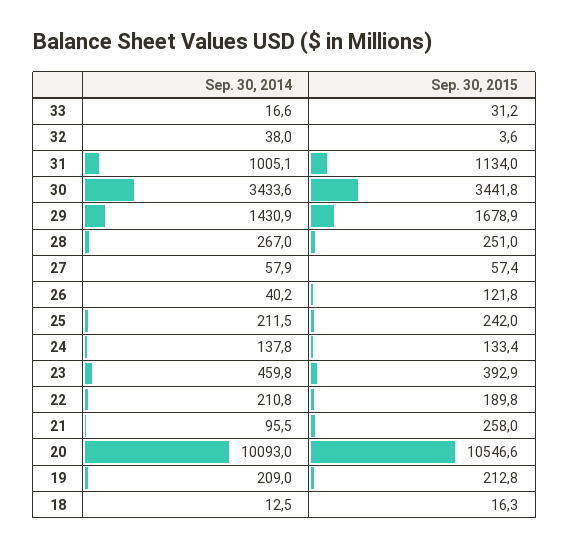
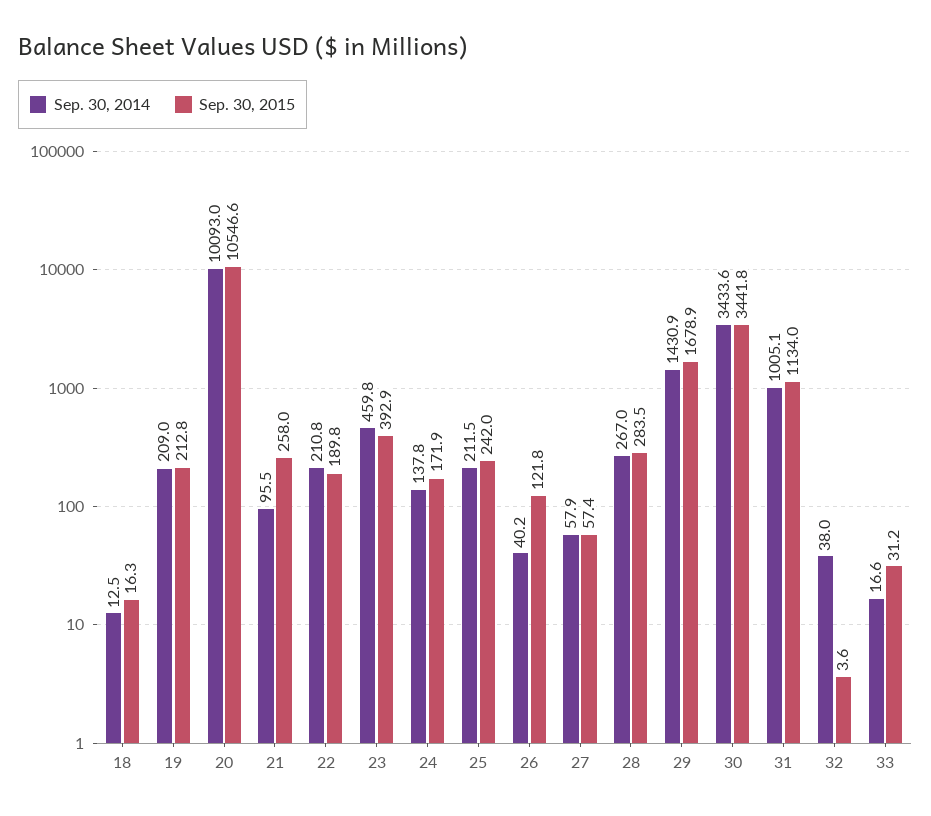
  {
    "Sep. 30, 2014": {
      "33": 16.6,
      "32": 38,
      "31": 1005.1,
      "30": 3433.6,
      "29": 1430.9,
      "28": 267,
      "27": 57.9,
      "26": 40.2,
      "25": 211.5,
      "24": 137.8,
      "23": 459.8,
      "22": 210.8,
      "21": 95.5,
      "20": 10093,
      "19": 209,
      "18": 12.5
    },
    "Sep. 30, 2015": {
      "33": 31.2,
      "32": 3.6,
      "31": 1134,
      "30": 3441.8,
      "29": 1678.9,
-     "28": 251,
+     "28": 283.5,
      "27": 57.4,
      "26": 121.8,
      "25": 242,
-     "24": 133.4,
+     "24": 171.9,
      "23": 392.9,
      "22": 189.8,
      "21": 258,
      "20": 10546.6,
      "19": 212.8,
      "18": 16.3
    }
  }

